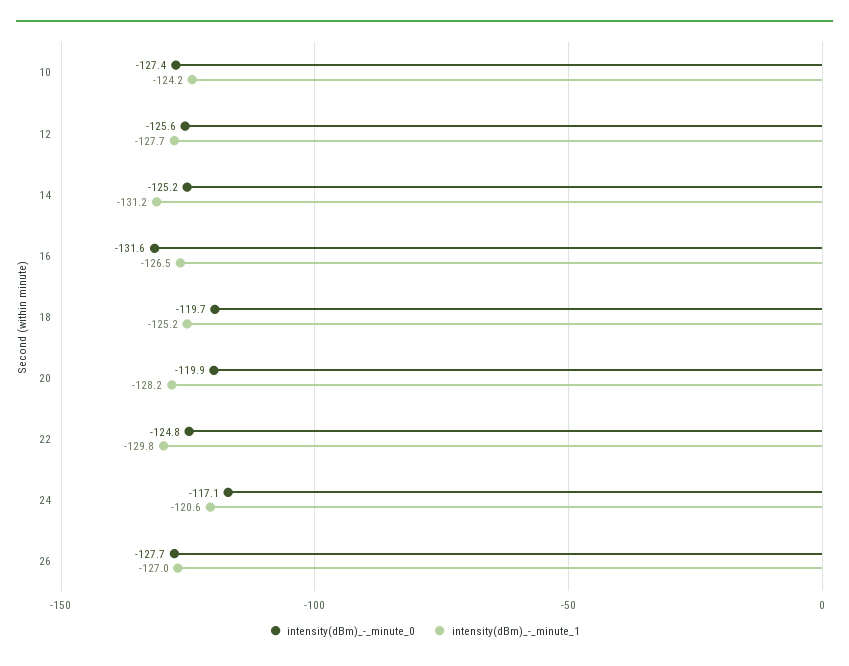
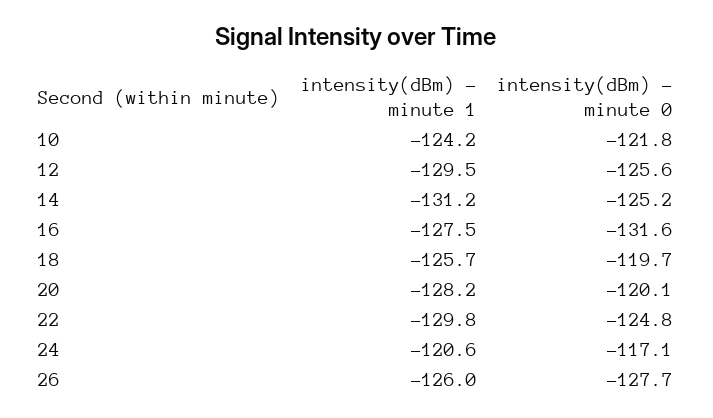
  {
    "intensity(dBm)_-_minute_0": {
-     "10": -127.4,
+     "10": -121.8,
      "12": -125.6,
      "14": -125.2,
      "16": -131.6,
      "18": -119.7,
-     "20": -119.9,
+     "20": -120.1,
      "22": -124.8,
      "24": -117.1,
      "26": -127.7
    },
    "intensity(dBm)_-_minute_1": {
      "10": -124.2,
-     "12": -127.7,
+     "12": -129.5,
      "14": -131.2,
-     "16": -126.5,
+     "16": -127.5,
-     "18": -125.2,
+     "18": -125.7,
      "20": -128.2,
      "22": -129.8,
      "24": -120.6,
-     "26": -127
+     "26": -126
    }
  }

